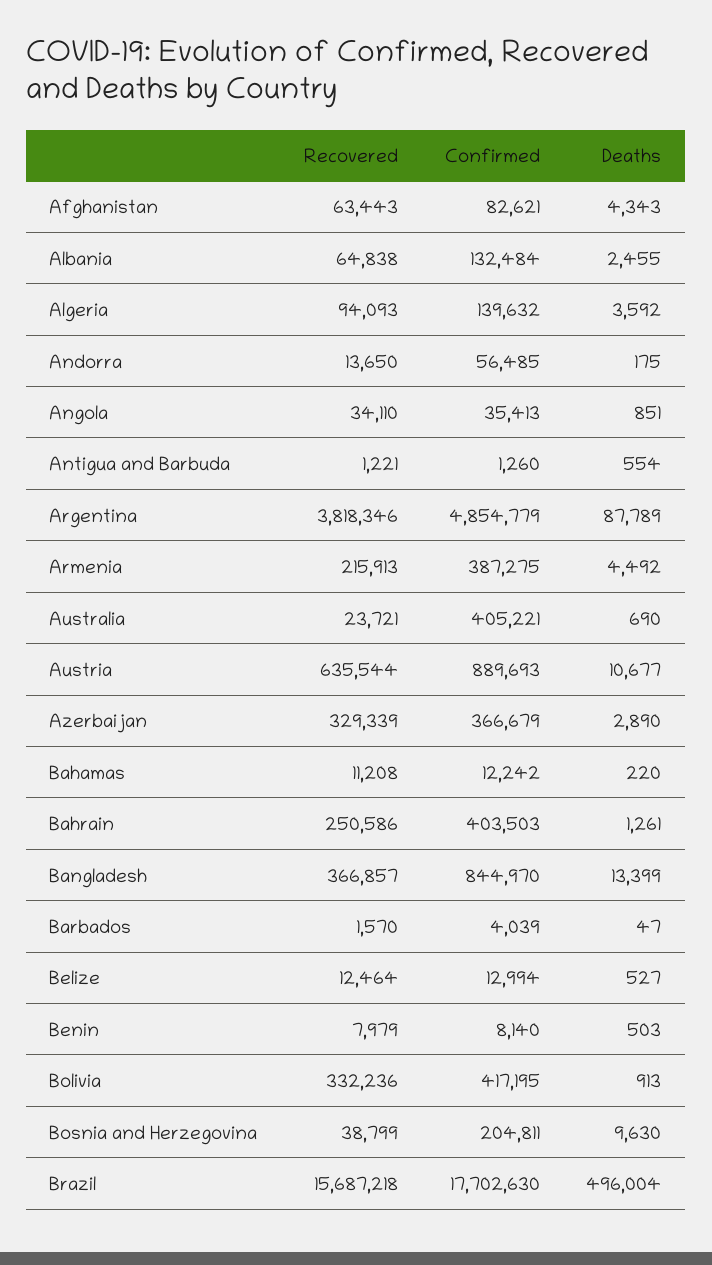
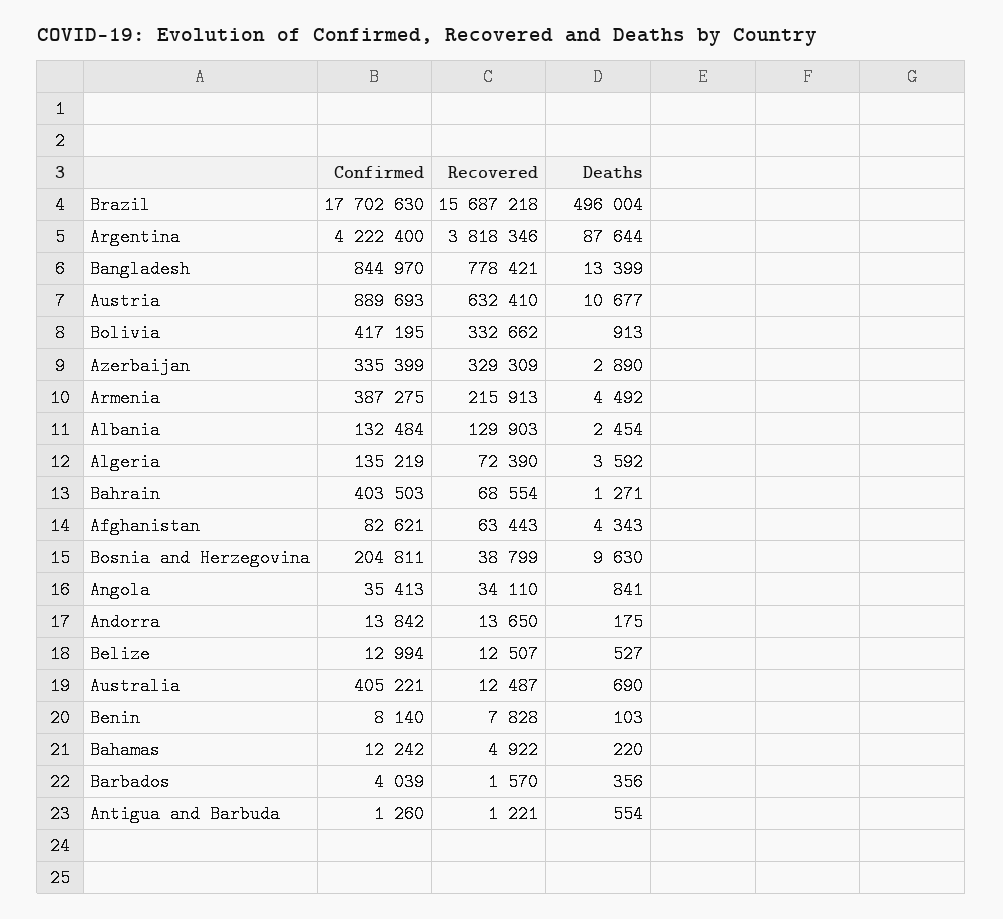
  {
    "Recovered": {
      "Afghanistan": 63443,
-     "Albania": 64838,
+     "Albania": 129903,
-     "Algeria": 94093,
+     "Algeria": 72390,
      "Andorra": 13650,
      "Angola": 34110,
      "Antigua and Barbuda": 1221,
      "Argentina": 3818346,
      "Armenia": 215913,
-     "Australia": 23721,
+     "Australia": 12487,
-     "Austria": 635544,
+     "Austria": 632410,
-     "Azerbaijan": 329339,
+     "Azerbaijan": 329309,
-     "Bahamas": 11208,
+     "Bahamas": 4922,
-     "Bahrain": 250586,
+     "Bahrain": 68554,
-     "Bangladesh": 366857,
+     "Bangladesh": 778421,
      "Barbados": 1570,
-     "Belize": 12464,
+     "Belize": 12507,
-     "Benin": 7979,
+     "Benin": 7828,
-     "Bolivia": 332236,
+     "Bolivia": 332662,
      "Bosnia and Herzegovina": 38799,
      "Brazil": 15687218
    },
    "Confirmed": {
      "Afghanistan": 82621,
      "Albania": 132484,
-     "Algeria": 139632,
+     "Algeria": 135219,
-     "Andorra": 56485,
+     "Andorra": 13842,
      "Angola": 35413,
      "Antigua and Barbuda": 1260,
-     "Argentina": 4854779,
+     "Argentina": 4222400,
      "Armenia": 387275,
      "Australia": 405221,
      "Austria": 889693,
-     "Azerbaijan": 366679,
+     "Azerbaijan": 335399,
      "Bahamas": 12242,
      "Bahrain": 403503,
      "Bangladesh": 844970,
      "Barbados": 4039,
      "Belize": 12994,
      "Benin": 8140,
      "Bolivia": 417195,
      "Bosnia and Herzegovina": 204811,
      "Brazil": 17702630
    },
    "Deaths": {
      "Afghanistan": 4343,
-     "Albania": 2455,
+     "Albania": 2454,
      "Algeria": 3592,
      "Andorra": 175,
-     "Angola": 851,
+     "Angola": 841,
      "Antigua and Barbuda": 554,
-     "Argentina": 87789,
+     "Argentina": 87644,
      "Armenia": 4492,
      "Australia": 690,
      "Austria": 10677,
      "Azerbaijan": 2890,
      "Bahamas": 220,
-     "Bahrain": 1261,
+     "Bahrain": 1271,
      "Bangladesh": 13399,
-     "Barbados": 47,
+     "Barbados": 356,
      "Belize": 527,
-     "Benin": 503,
+     "Benin": 103,
      "Bolivia": 913,
      "Bosnia and Herzegovina": 9630,
      "Brazil": 496004
    }
  }

